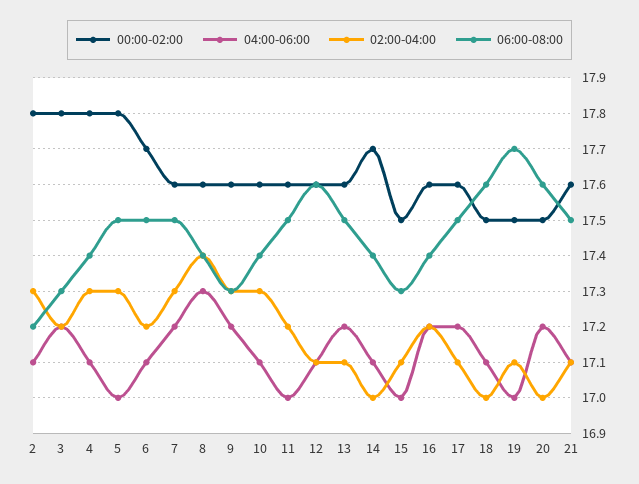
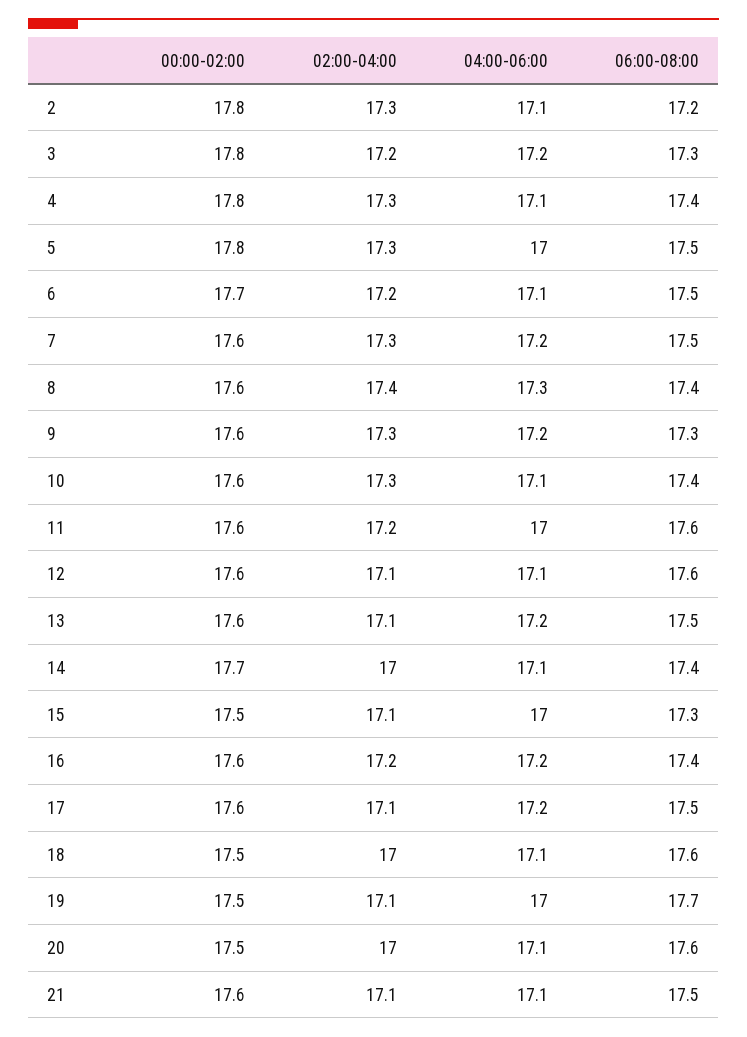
  {
    "00:00-02:00": {
      "2": 17.8,
      "3": 17.8,
      "4": 17.8,
      "5": 17.8,
      "6": 17.7,
      "7": 17.6,
      "8": 17.6,
      "9": 17.6,
      "10": 17.6,
      "11": 17.6,
      "12": 17.6,
      "13": 17.6,
      "14": 17.7,
      "15": 17.5,
      "16": 17.6,
      "17": 17.6,
      "18": 17.5,
      "19": 17.5,
      "20": 17.5,
      "21": 17.6
    },
    "04:00-06:00": {
      "2": 17.1,
      "3": 17.2,
      "4": 17.1,
      "5": 17,
      "6": 17.1,
      "7": 17.2,
      "8": 17.3,
      "9": 17.2,
      "10": 17.1,
      "11": 17,
      "12": 17.1,
      "13": 17.2,
      "14": 17.1,
      "15": 17,
      "16": 17.2,
      "17": 17.2,
      "18": 17.1,
      "19": 17,
-     "20": 17.2,
+     "20": 17.1,
      "21": 17.1
    },
    "02:00-04:00": {
      "2": 17.3,
      "3": 17.2,
      "4": 17.3,
      "5": 17.3,
      "6": 17.2,
      "7": 17.3,
      "8": 17.4,
      "9": 17.3,
      "10": 17.3,
      "11": 17.2,
      "12": 17.1,
      "13": 17.1,
      "14": 17,
      "15": 17.1,
      "16": 17.2,
      "17": 17.1,
      "18": 17,
      "19": 17.1,
      "20": 17,
      "21": 17.1
    },
    "06:00-08:00": {
      "2": 17.2,
      "3": 17.3,
      "4": 17.4,
      "5": 17.5,
      "6": 17.5,
      "7": 17.5,
      "8": 17.4,
      "9": 17.3,
      "10": 17.4,
-     "11": 17.5,
+     "11": 17.6,
      "12": 17.6,
      "13": 17.5,
      "14": 17.4,
      "15": 17.3,
      "16": 17.4,
      "17": 17.5,
      "18": 17.6,
      "19": 17.7,
      "20": 17.6,
      "21": 17.5
    }
  }

